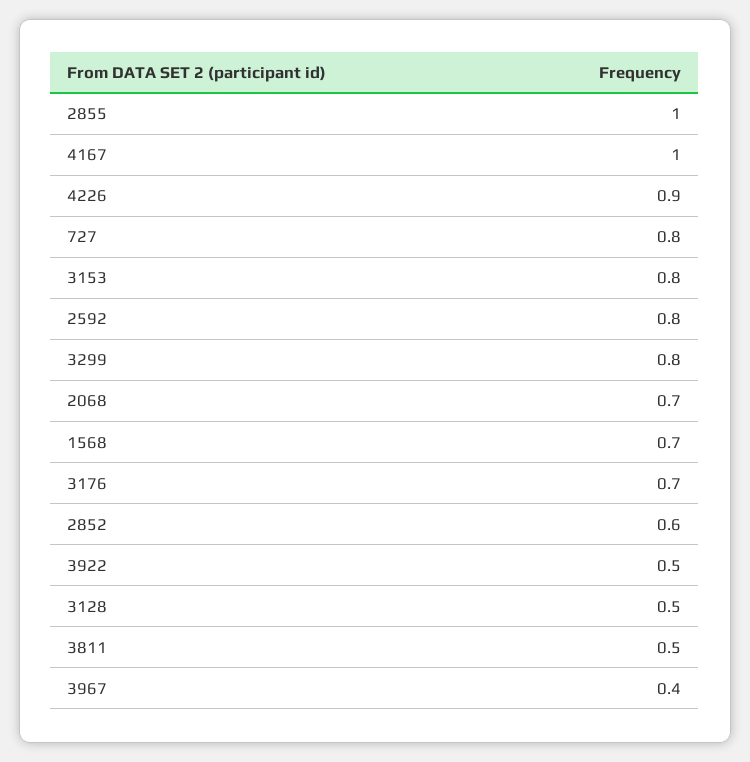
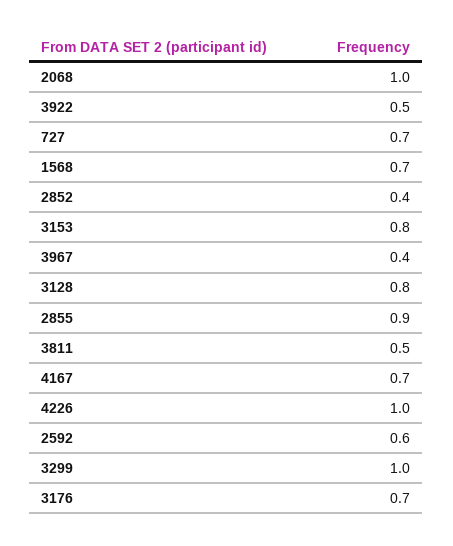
  {
-   "2855": 1,
+   "2855": 0.9,
-   "4167": 1,
+   "4167": 0.7,
-   "4226": 0.9,
+   "4226": 1,
-   "727": 0.8,
+   "727": 0.7,
    "3153": 0.8,
-   "2592": 0.8,
+   "2592": 0.6,
-   "3299": 0.8,
+   "3299": 1,
-   "2068": 0.7,
+   "2068": 1,
    "1568": 0.7,
    "3176": 0.7,
-   "2852": 0.6,
+   "2852": 0.4,
    "3922": 0.5,
-   "3128": 0.5,
+   "3128": 0.8,
    "3811": 0.5,
    "3967": 0.4
  }

